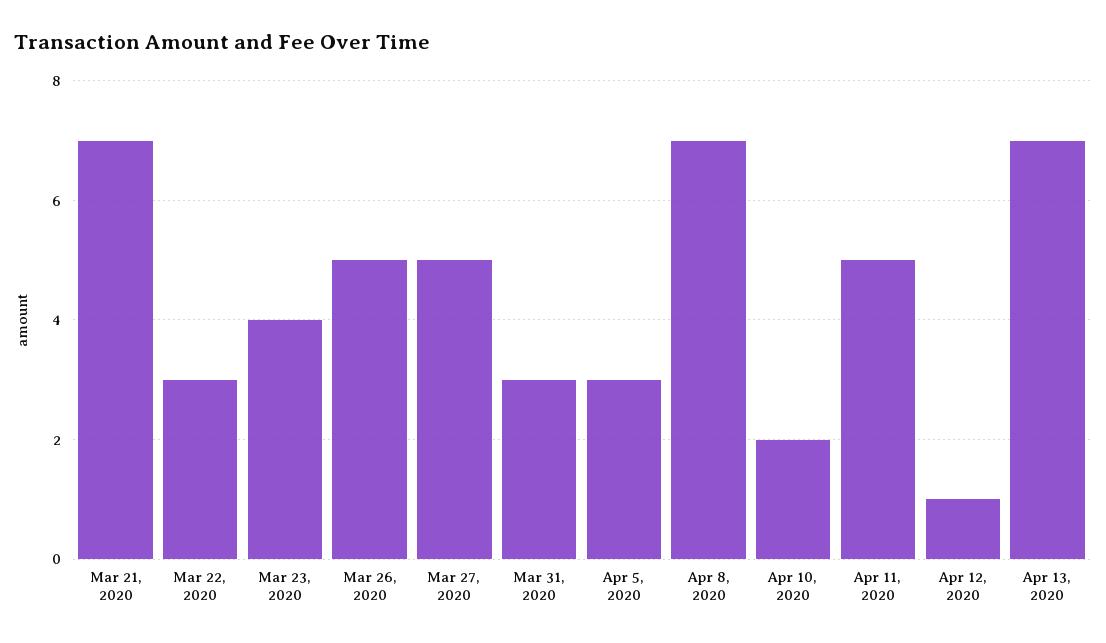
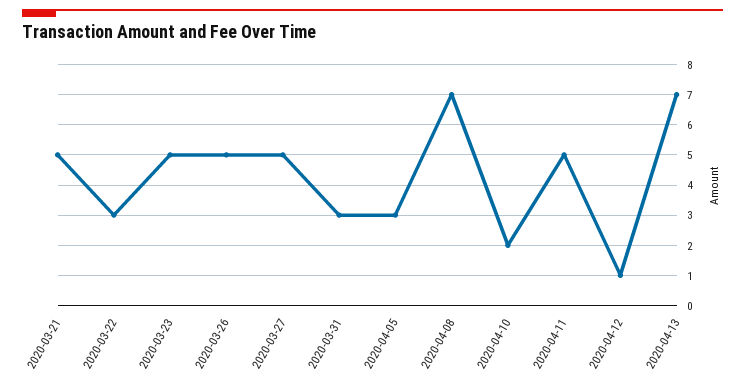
  {
-   "Mar 21, 2020": 7,
+   "Mar 21, 2020": 5,
    "Mar 22, 2020": 3,
-   "Mar 23, 2020": 4,
+   "Mar 23, 2020": 5,
    "Mar 26, 2020": 5,
    "Mar 27, 2020": 5,
    "Mar 31, 2020": 3,
    "Apr 5, 2020": 3,
    "Apr 8, 2020": 7,
    "Apr 10, 2020": 2,
    "Apr 11, 2020": 5,
    "Apr 12, 2020": 1,
    "Apr 13, 2020": 7
  }

